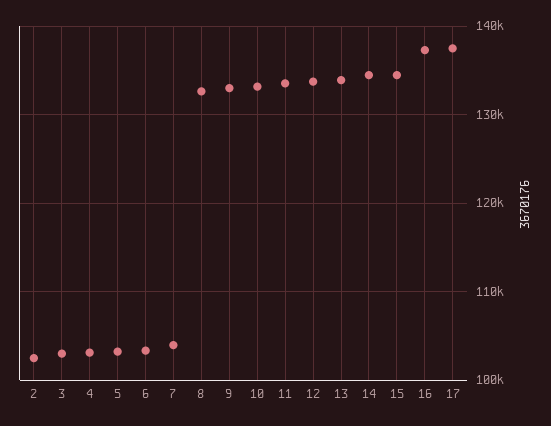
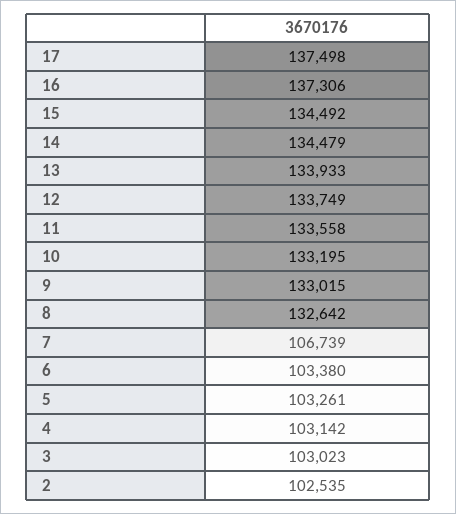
  {
    "2": 102535,
    "3": 103023,
    "4": 103142,
    "5": 103261,
    "6": 103380,
-   "7": 104000,
+   "7": 106739,
    "8": 132642,
    "9": 133015,
    "10": 133195,
    "11": 133558,
    "12": 133749,
    "13": 133933,
    "14": 134479,
    "15": 134492,
    "16": 137306,
    "17": 137498
  }

